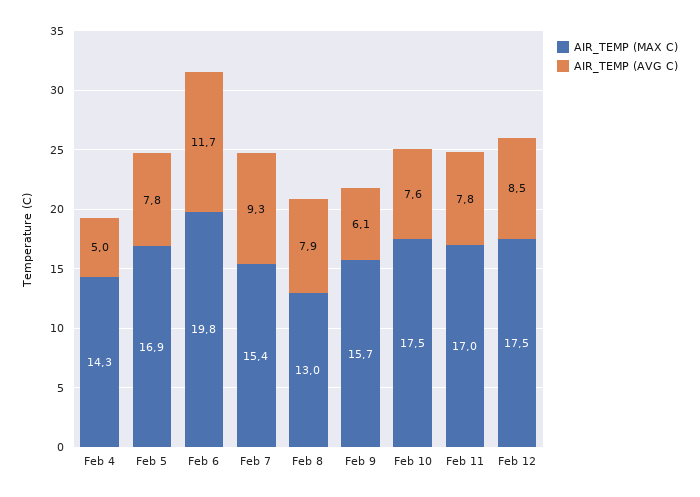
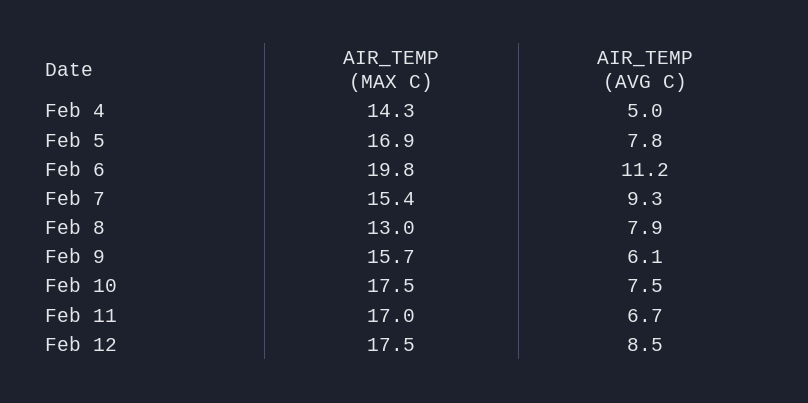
  {
    "AIR_TEMP (MAX C)": {
      "Feb 4": 14.3,
      "Feb 5": 16.9,
      "Feb 6": 19.8,
      "Feb 7": 15.4,
      "Feb 8": 13,
      "Feb 9": 15.7,
      "Feb 10": 17.5,
      "Feb 11": 17,
      "Feb 12": 17.5
    },
    "AIR_TEMP (AVG C)": {
      "Feb 4": 5,
      "Feb 5": 7.8,
-     "Feb 6": 11.7,
+     "Feb 6": 11.2,
      "Feb 7": 9.3,
      "Feb 8": 7.9,
      "Feb 9": 6.1,
-     "Feb 10": 7.6,
+     "Feb 10": 7.5,
-     "Feb 11": 7.8,
+     "Feb 11": 6.7,
      "Feb 12": 8.5
    }
  }

